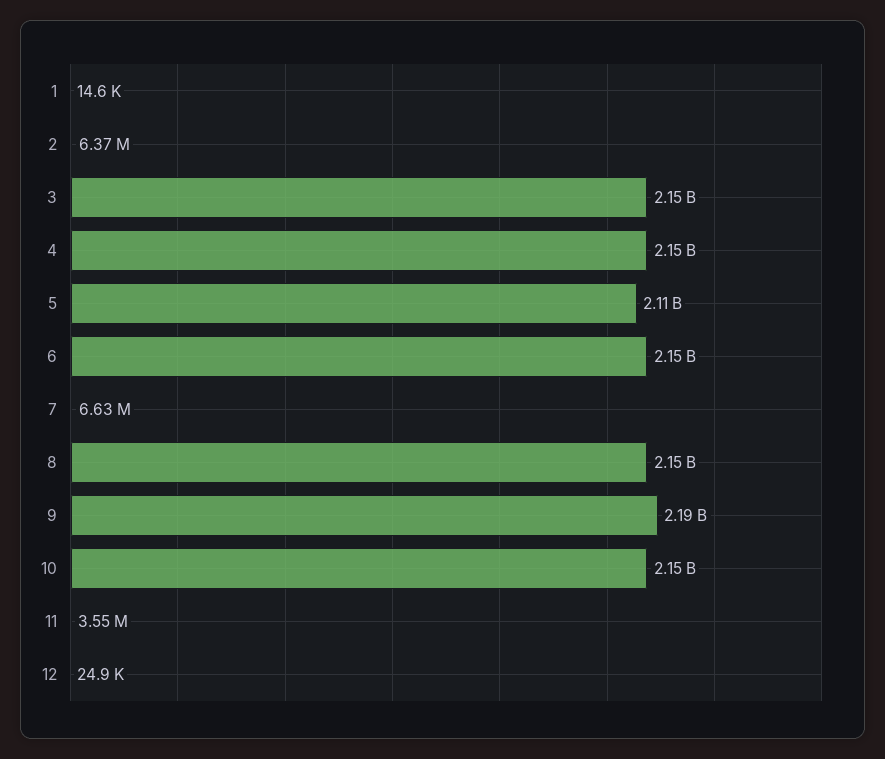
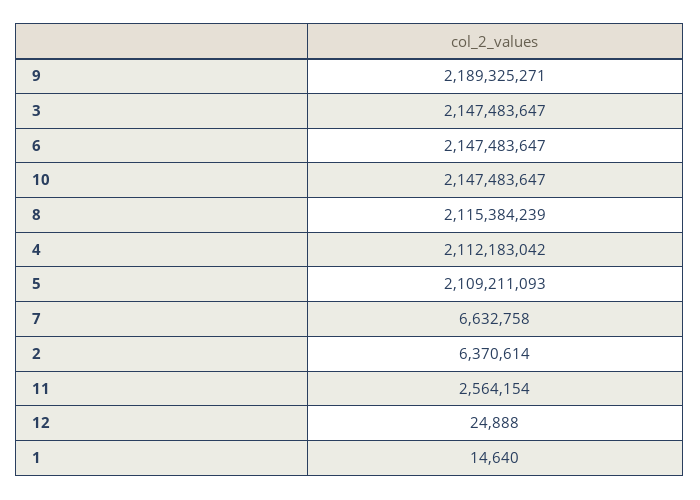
  {
    "1": 14640,
    "2": 6370614,
    "3": 2147483647,
-   "4": 2150000000,
+   "4": 2112183042,
    "5": 2109211093,
    "6": 2147483647,
    "7": 6632758,
-   "8": 2150000000,
+   "8": 2115384239,
    "9": 2189325271,
    "10": 2147483647,
-   "11": 3550000,
+   "11": 2564154,
    "12": 24888
  }

